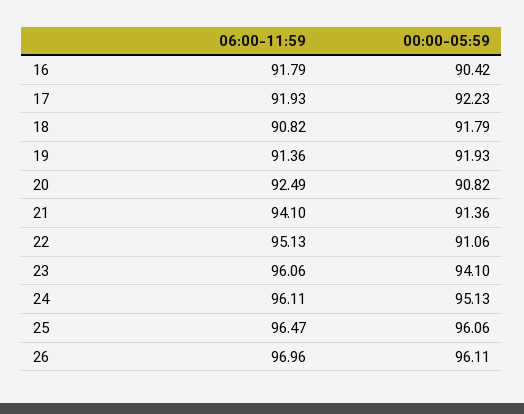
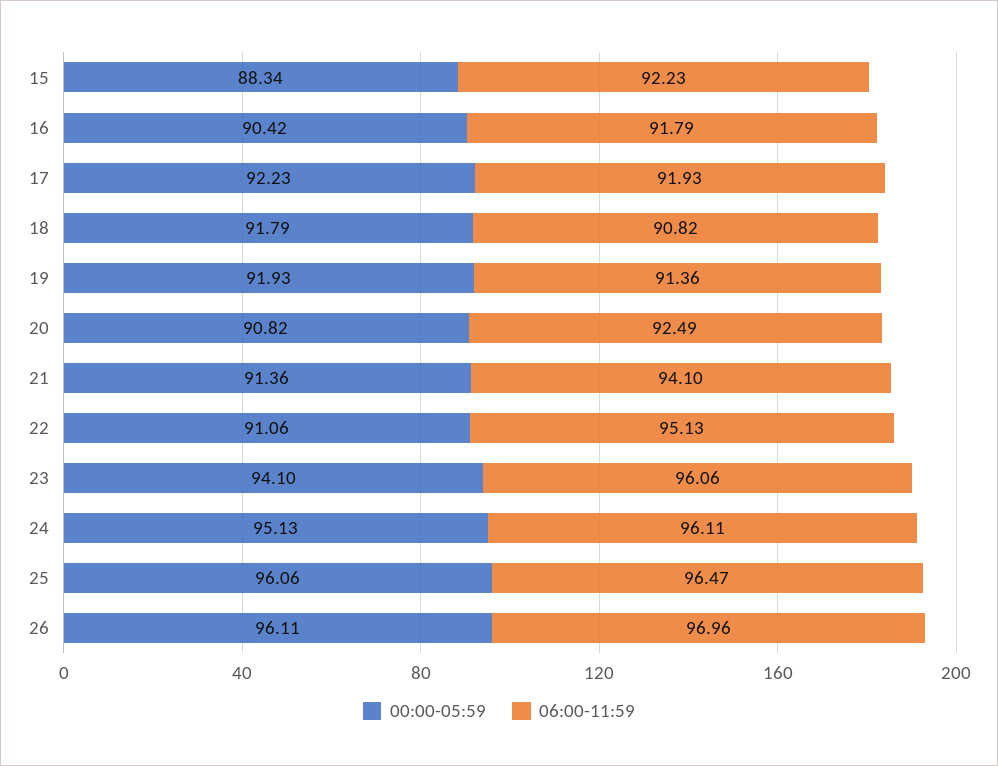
  {
    "06:00-11:59": {
      "16": 91.79,
      "17": 91.93,
      "18": 90.82,
      "19": 91.36,
      "20": 92.49,
      "21": 94.1,
      "22": 95.13,
      "23": 96.06,
      "24": 96.11,
      "25": 96.47,
-     "26": 96.96
+     "26": 96.96,
+     "15": 92.23
    },
    "00:00-05:59": {
      "16": 90.42,
      "17": 92.23,
      "18": 91.79,
      "19": 91.93,
      "20": 90.82,
      "21": 91.36,
      "22": 91.06,
      "23": 94.1,
      "24": 95.13,
      "25": 96.06,
-     "26": 96.11
+     "26": 96.11,
+     "15": 88.34
    }
  }

